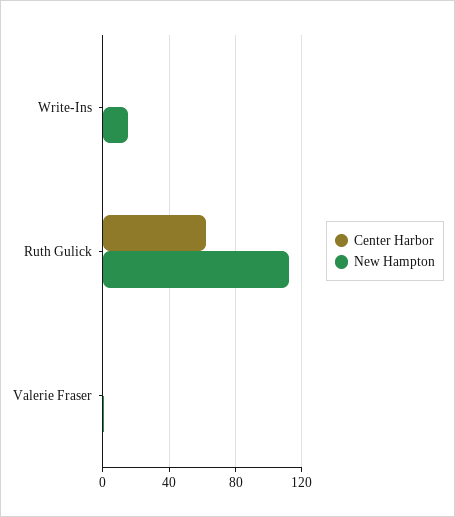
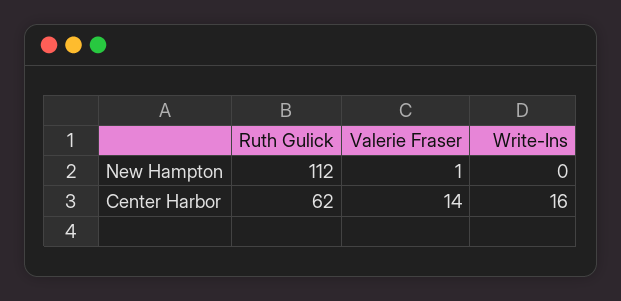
  {
    "Center Harbor": {
-     "Write-Ins": 0,
+     "Write-Ins": 16,
      "Ruth Gulick": 62,
-     "Valerie Fraser": 0
+     "Valerie Fraser": 14
    },
    "New Hampton": {
-     "Write-Ins": 15,
+     "Write-Ins": 0,
      "Ruth Gulick": 112,
      "Valerie Fraser": 1
    }
  }

